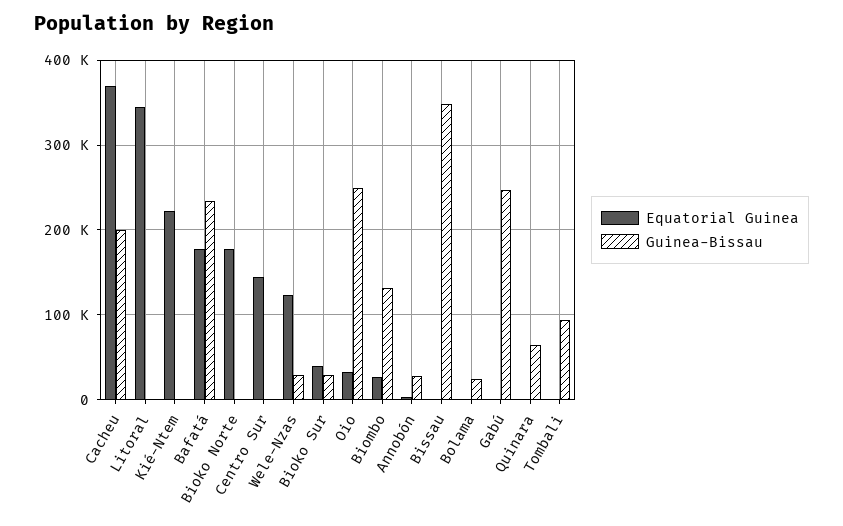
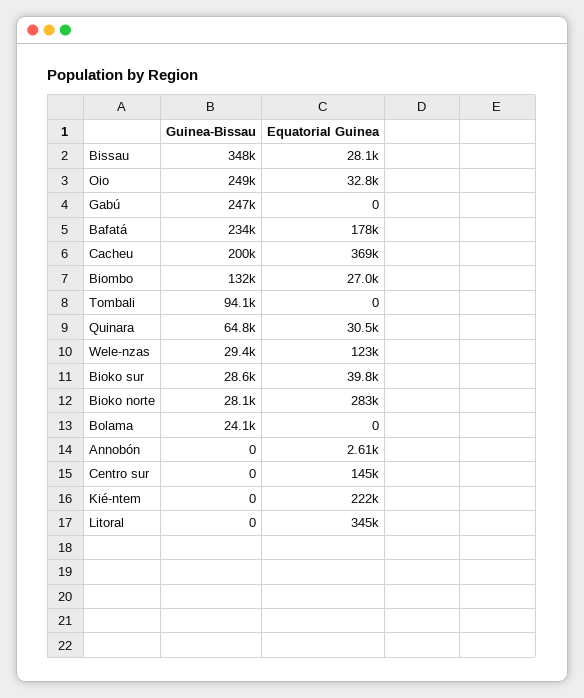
  {
    "Equatorial Guinea": {
      "Cacheu": 369000,
      "Litoral": 345000,
      "Kié-Ntem": 222000,
      "Bafatá": 178000,
-     "Bioko Norte": 180000,
+     "Bioko Norte": 283000,
      "Centro Sur": 145000,
      "Wele-Nzas": 123000,
      "Bioko Sur": 39800,
      "Oio": 32800,
      "Biombo": 27000,
      "Annobón": 2610,
-     "Bissau": 0,
+     "Bissau": 28100,
      "Bolama": 0,
      "Gabú": 0,
-     "Quinara": 0,
+     "Quinara": 30500,
      "Tombali": 0
    },
    "Guinea-Bissau": {
      "Cacheu": 200000,
      "Litoral": 0,
      "Kié-Ntem": 0,
      "Bafatá": 234000,
-     "Bioko Norte": 0,
+     "Bioko Norte": 28100,
      "Centro Sur": 0,
      "Wele-Nzas": 29400,
      "Bioko Sur": 28600,
      "Oio": 249000,
      "Biombo": 132000,
-     "Annobón": 30000,
+     "Annobón": 0,
      "Bissau": 348000,
      "Bolama": 24100,
      "Gabú": 247000,
      "Quinara": 64800,
      "Tombali": 94100
    }
  }

